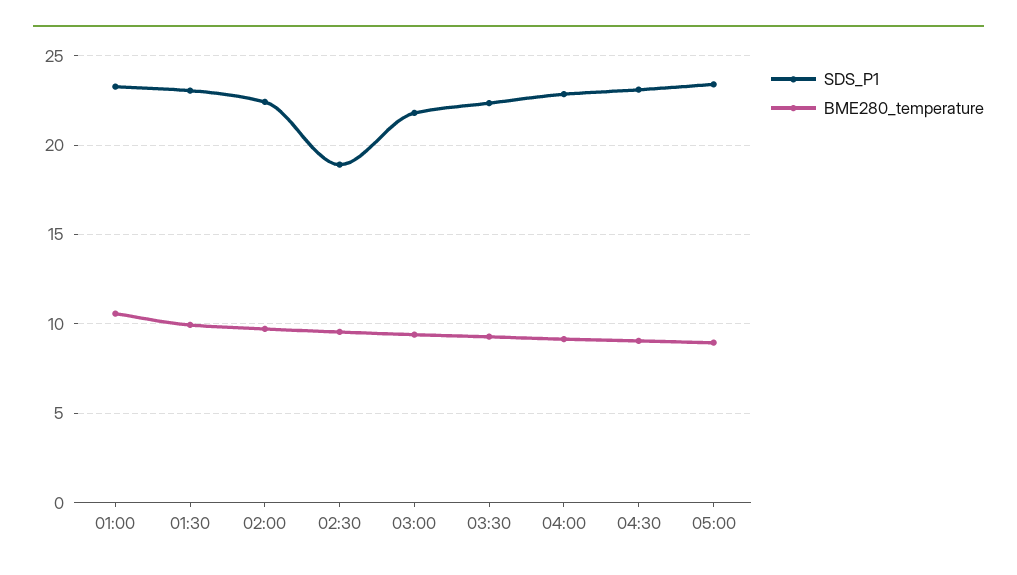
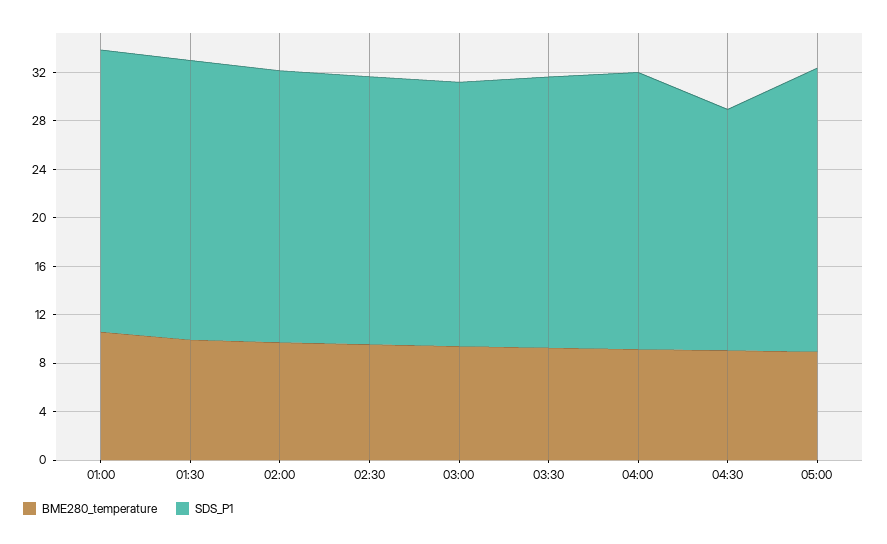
  {
    "SDS_P1": {
      "01:00": 23.5,
      "01:30": 23,
      "02:00": 22.5,
-     "02:30": 19,
+     "02:30": 22,
      "03:00": 22,
      "03:30": 22.5,
      "04:00": 23,
-     "04:30": 23,
+     "04:30": 20,
      "05:00": 23.5
    },
    "BME280_temperature": {
      "01:00": 10.5,
      "01:30": 10,
      "02:00": 9.5,
      "02:30": 9.5,
      "03:00": 9.5,
      "03:30": 9.5,
      "04:00": 9,
      "04:30": 9,
      "05:00": 9
    }
  }

